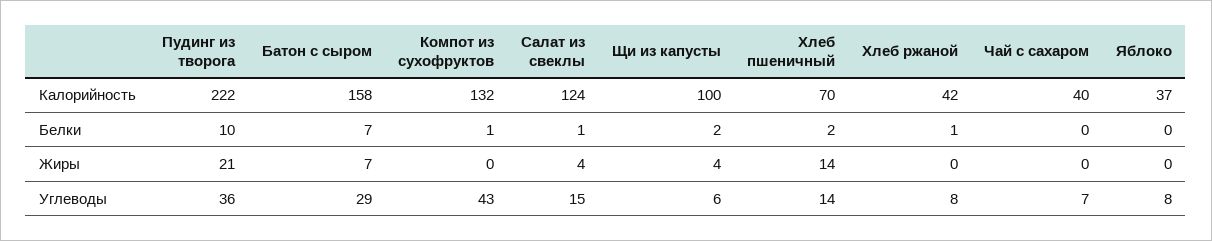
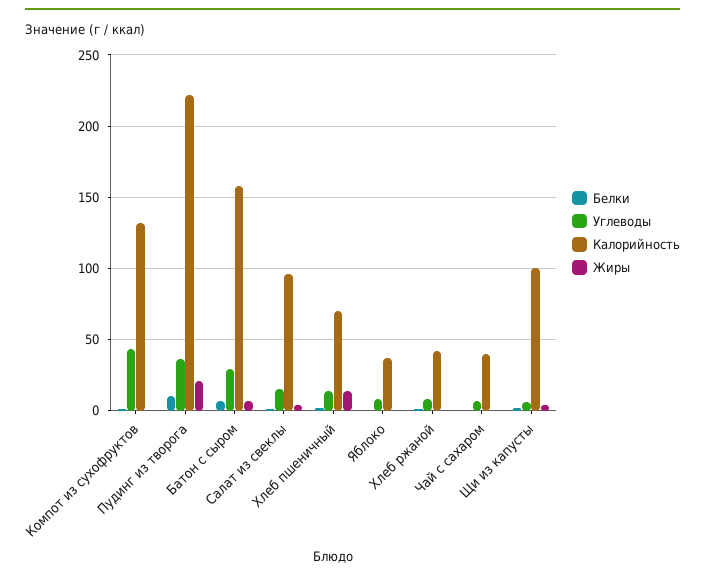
  {
    "Калорийность": {
      "Пудинг из творога": 222,
      "Батон с сыром": 158,
      "Компот из сухофруктов": 132,
-     "Салат из свеклы": 124,
+     "Салат из свеклы": 95,
      "Щи из капусты": 100,
      "Хлеб пшеничный": 70,
      "Хлеб ржаной": 42,
      "Чай с сахаром": 40,
      "Яблоко": 37
    },
    "Белки": {
      "Пудинг из творога": 10,
      "Батон с сыром": 7,
      "Компот из сухофруктов": 1,
      "Салат из свеклы": 1,
      "Щи из капусты": 2,
      "Хлеб пшеничный": 2,
      "Хлеб ржаной": 1,
      "Чай с сахаром": 0,
      "Яблоко": 0
    },
    "Жиры": {
      "Пудинг из творога": 21,
      "Батон с сыром": 7,
      "Компот из сухофруктов": 0,
      "Салат из свеклы": 4,
      "Щи из капусты": 4,
      "Хлеб пшеничный": 14,
      "Хлеб ржаной": 0,
      "Чай с сахаром": 0,
      "Яблоко": 0
    },
    "Углеводы": {
      "Пудинг из творога": 36,
      "Батон с сыром": 29,
      "Компот из сухофруктов": 43,
      "Салат из свеклы": 15,
      "Щи из капусты": 6,
      "Хлеб пшеничный": 14,
      "Хлеб ржаной": 8,
      "Чай с сахаром": 7,
      "Яблоко": 8
    }
  }

